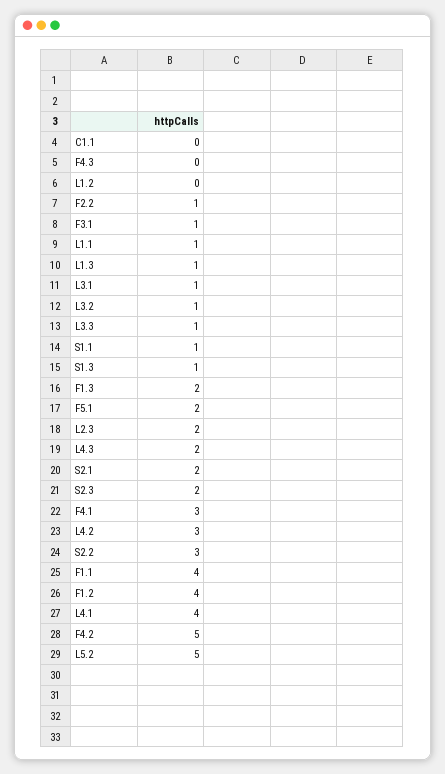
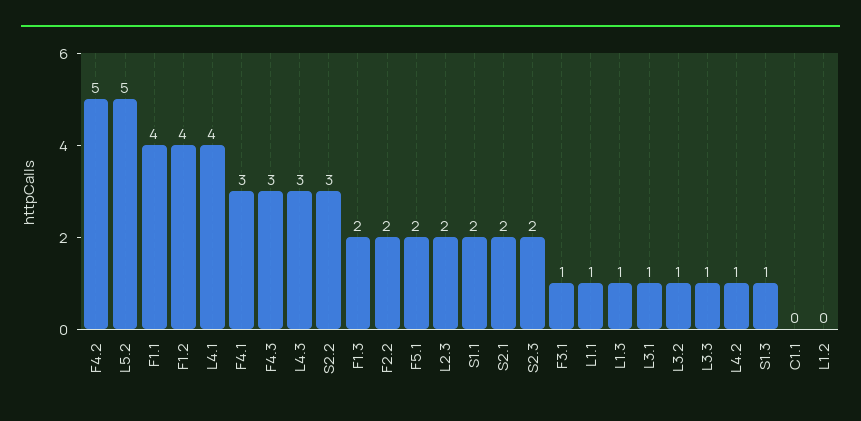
  {
    "C1.1": 0,
-   "F4.3": 0,
+   "F4.3": 3,
    "L1.2": 0,
-   "F2.2": 1,
+   "F2.2": 2,
    "F3.1": 1,
    "L1.1": 1,
    "L1.3": 1,
    "L3.1": 1,
    "L3.2": 1,
    "L3.3": 1,
-   "S1.1": 1,
+   "S1.1": 2,
    "S1.3": 1,
    "F1.3": 2,
    "F5.1": 2,
    "L2.3": 2,
-   "L4.3": 2,
+   "L4.3": 3,
    "S2.1": 2,
    "S2.3": 2,
    "F4.1": 3,
-   "L4.2": 3,
+   "L4.2": 1,
    "S2.2": 3,
    "F1.1": 4,
    "F1.2": 4,
    "L4.1": 4,
    "F4.2": 5,
    "L5.2": 5
  }

